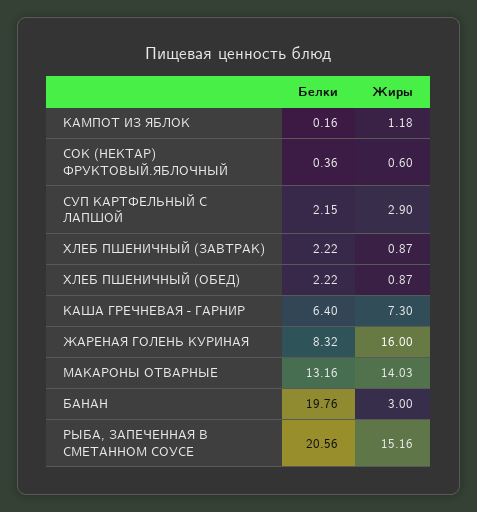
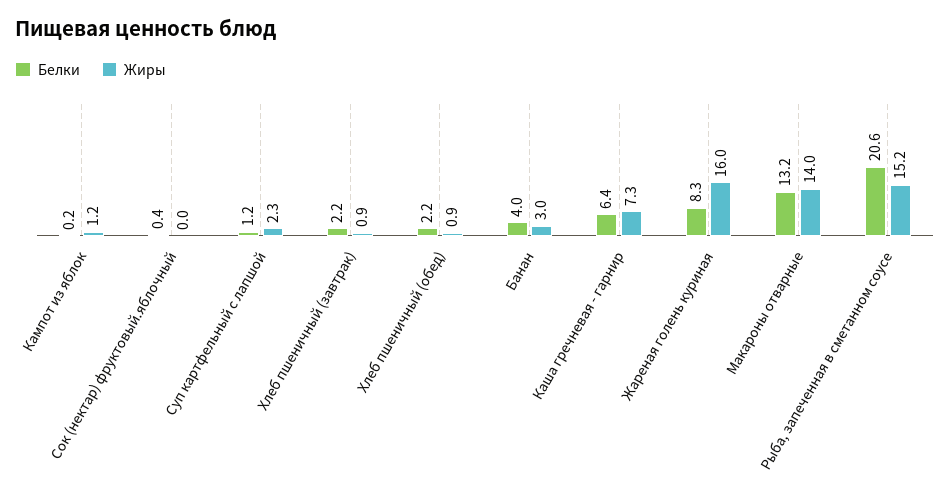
  {
    "Белки": {
      "КАМПОТ ИЗ ЯБЛОК": 0.16,
      "СОК (НЕКТАР) ФРУКТОВЫЙ.ЯБЛОЧНЫЙ": 0.36,
-     "СУП КАРТФЕЛЬНЫЙ С ЛАПШОЙ": 2.15,
+     "СУП КАРТФЕЛЬНЫЙ С ЛАПШОЙ": 1.2,
      "ХЛЕБ ПШЕНИЧНЫЙ (ЗАВТРАК)": 2.22,
      "ХЛЕБ ПШЕНИЧНЫЙ (ОБЕД)": 2.22,
      "КАША ГРЕЧНЕВАЯ - ГАРНИР": 6.4,
      "ЖАРЕНАЯ ГОЛЕНЬ КУРИНАЯ": 8.32,
      "МАКАРОНЫ ОТВАРНЫЕ": 13.16,
-     "БАНАН": 19.76,
+     "БАНАН": 4,
      "РЫБА, ЗАПЕЧЕННАЯ В СМЕТАННОМ СОУСЕ": 20.56
    },
    "Жиры": {
      "КАМПОТ ИЗ ЯБЛОК": 1.18,
-     "СОК (НЕКТАР) ФРУКТОВЫЙ.ЯБЛОЧНЫЙ": 0.6,
+     "СОК (НЕКТАР) ФРУКТОВЫЙ.ЯБЛОЧНЫЙ": 0,
-     "СУП КАРТФЕЛЬНЫЙ С ЛАПШОЙ": 2.9,
+     "СУП КАРТФЕЛЬНЫЙ С ЛАПШОЙ": 2.3,
      "ХЛЕБ ПШЕНИЧНЫЙ (ЗАВТРАК)": 0.87,
      "ХЛЕБ ПШЕНИЧНЫЙ (ОБЕД)": 0.87,
      "КАША ГРЕЧНЕВАЯ - ГАРНИР": 7.3,
      "ЖАРЕНАЯ ГОЛЕНЬ КУРИНАЯ": 16,
      "МАКАРОНЫ ОТВАРНЫЕ": 14.03,
      "БАНАН": 3,
      "РЫБА, ЗАПЕЧЕННАЯ В СМЕТАННОМ СОУСЕ": 15.16
    }
  }

